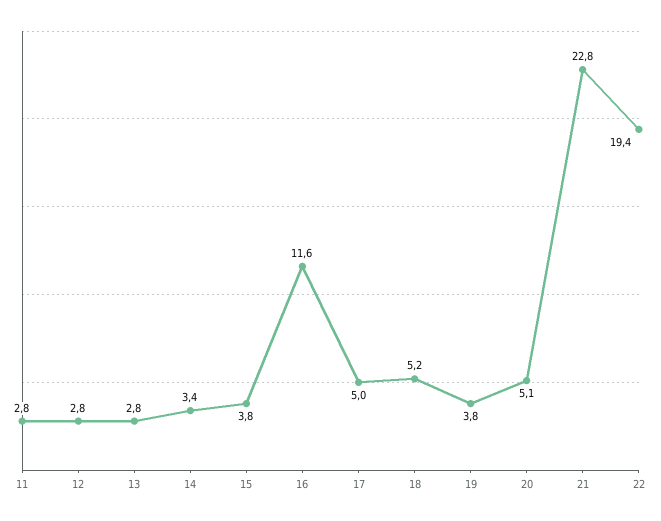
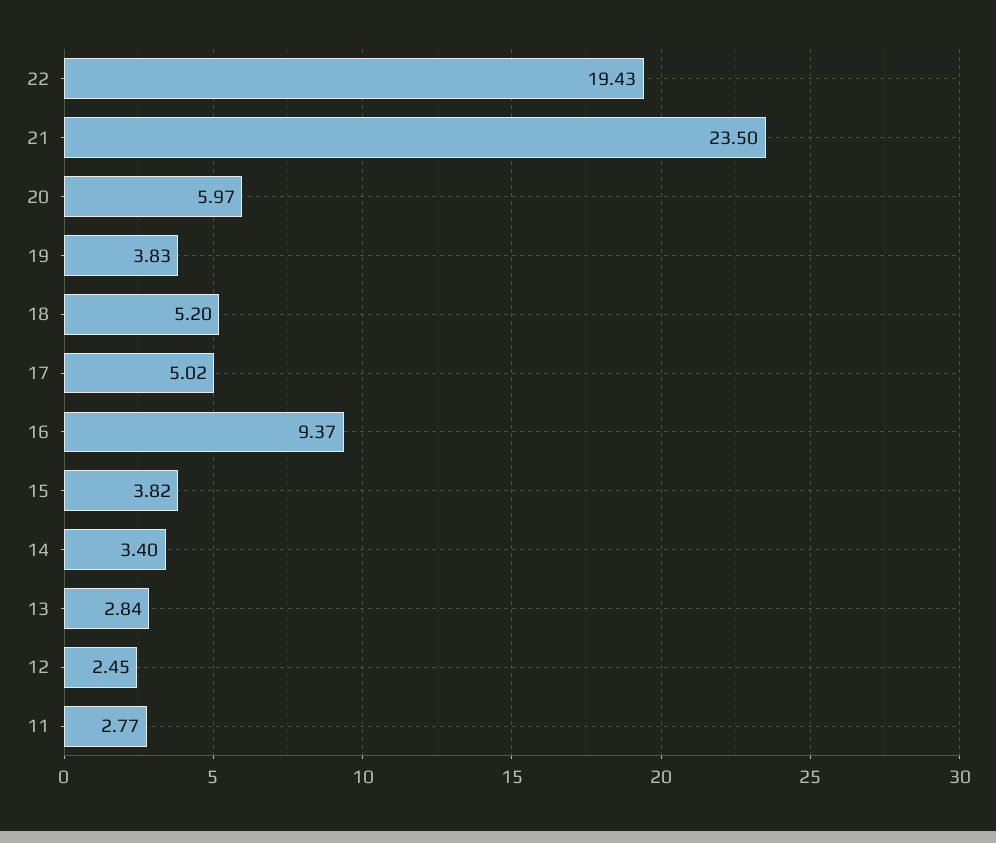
  {
    "11": 2.77,
-   "12": 2.8,
+   "12": 2.45,
    "13": 2.84,
    "14": 3.4,
    "15": 3.82,
-   "16": 11.6,
+   "16": 9.37,
    "17": 5.02,
    "18": 5.2,
    "19": 3.83,
-   "20": 5.1,
+   "20": 5.97,
-   "21": 22.8,
+   "21": 23.5,
    "22": 19.43
  }

